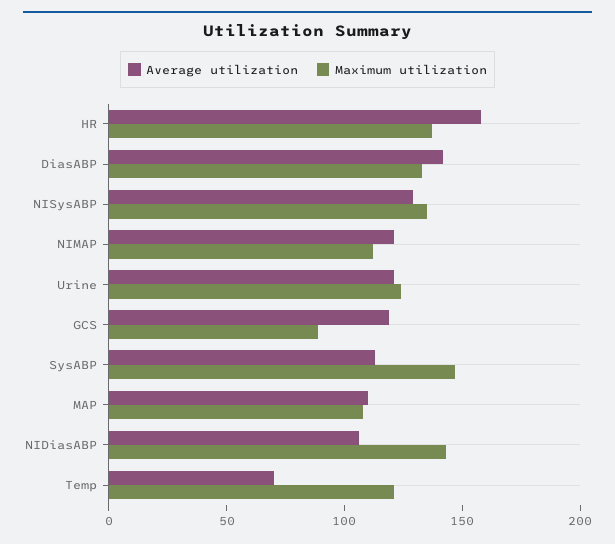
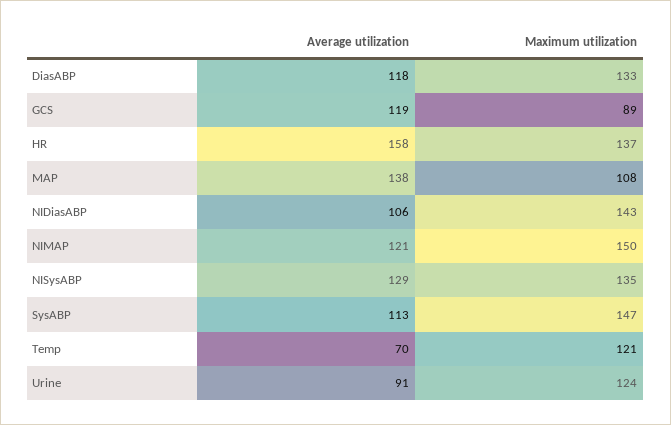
  {
    "Average utilization": {
      "HR": 158,
-     "DiasABP": 140,
+     "DiasABP": 118,
      "NISysABP": 129,
      "NIMAP": 121,
-     "Urine": 120,
+     "Urine": 91,
      "GCS": 119,
      "SysABP": 113,
-     "MAP": 110,
+     "MAP": 138,
      "NIDiasABP": 106,
      "Temp": 70
    },
    "Maximum utilization": {
      "HR": 137,
      "DiasABP": 133,
      "NISysABP": 135,
-     "NIMAP": 110,
+     "NIMAP": 150,
      "Urine": 124,
      "GCS": 89,
      "SysABP": 147,
      "MAP": 108,
      "NIDiasABP": 143,
      "Temp": 121
    }
  }

